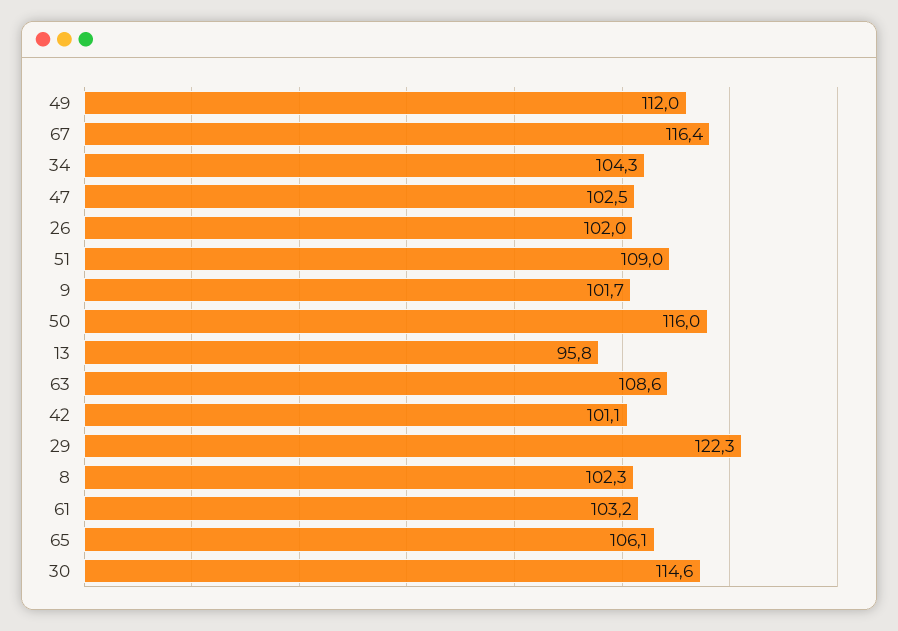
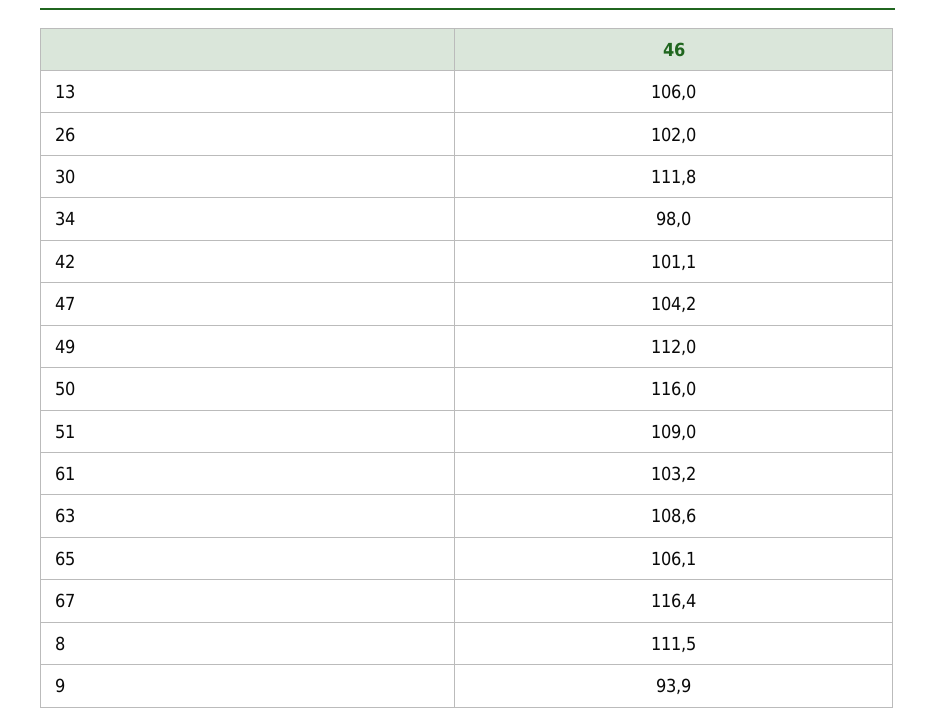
  {
    "49": 112,
    "67": 116.4,
-   "34": 104.3,
+   "34": 98,
-   "47": 102.5,
+   "47": 104.2,
    "26": 102,
    "51": 109,
-   "9": 101.7,
+   "9": 93.9,
    "50": 116,
-   "13": 95.8,
+   "13": 106,
    "63": 108.6,
    "42": 101.1,
-   "29": 122.3,
-   "8": 102.3,
+   "8": 111.5,
    "61": 103.2,
    "65": 106.1,
-   "30": 114.6
+   "30": 111.8
  }

